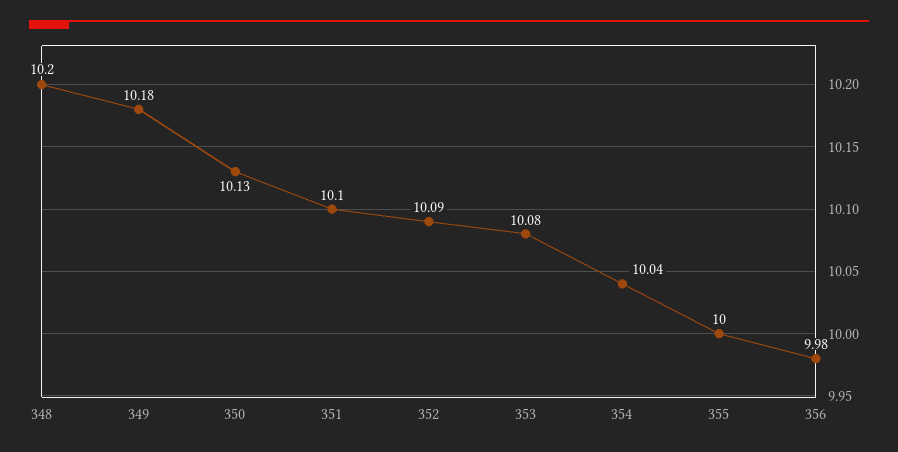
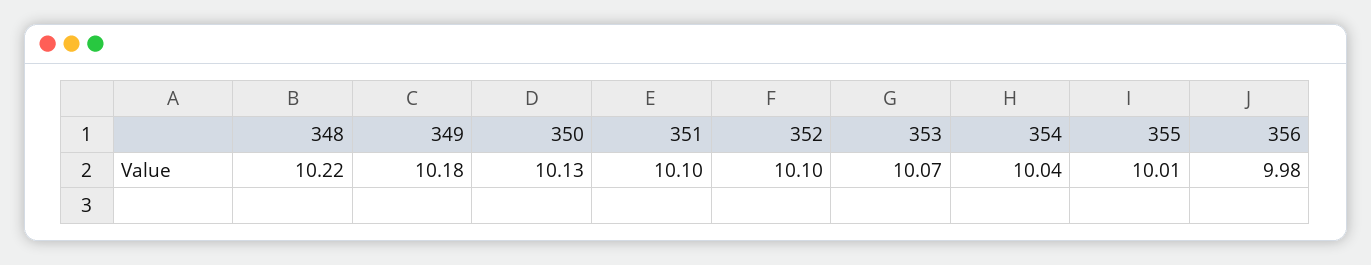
  {
-   "348": 10.2,
+   "348": 10.22,
    "349": 10.18,
    "350": 10.13,
    "351": 10.1,
-   "352": 10.09,
+   "352": 10.1,
-   "353": 10.08,
+   "353": 10.07,
    "354": 10.04,
-   "355": 10,
+   "355": 10.01,
    "356": 9.98
  }

